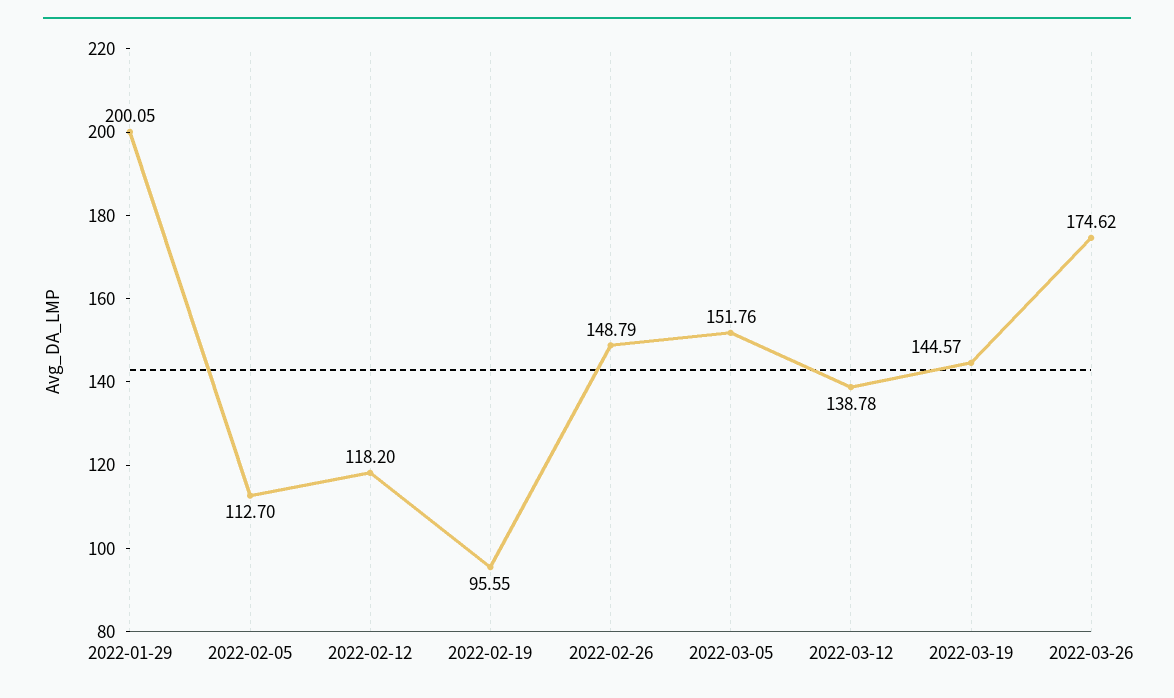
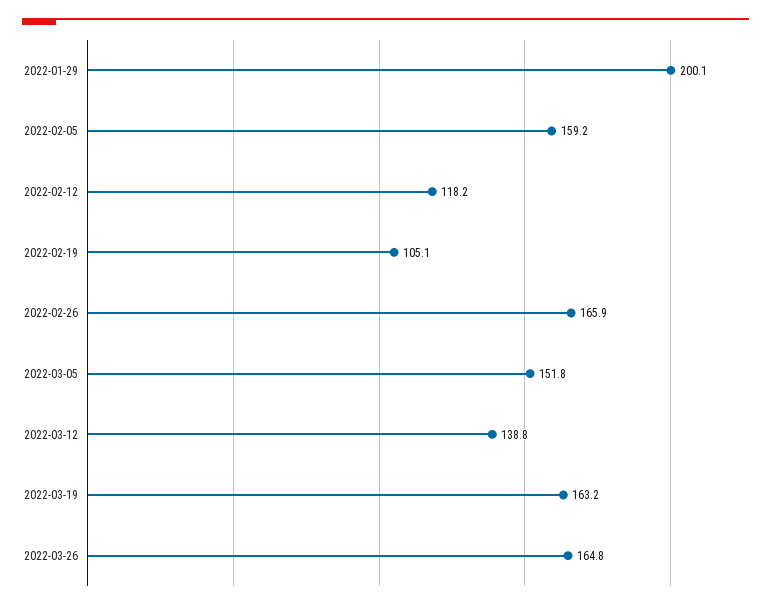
  {
    "2022-01-29": 200.05,
-   "2022-02-05": 112.7,
+   "2022-02-05": 159.2,
    "2022-02-12": 118.2,
-   "2022-02-19": 95.55,
+   "2022-02-19": 105.1,
-   "2022-02-26": 148.79,
+   "2022-02-26": 165.9,
    "2022-03-05": 151.76,
    "2022-03-12": 138.78,
-   "2022-03-19": 144.57,
+   "2022-03-19": 163.2,
-   "2022-03-26": 174.62
+   "2022-03-26": 164.8
  }

